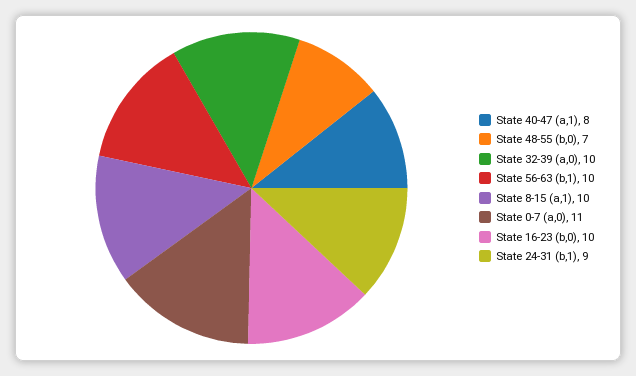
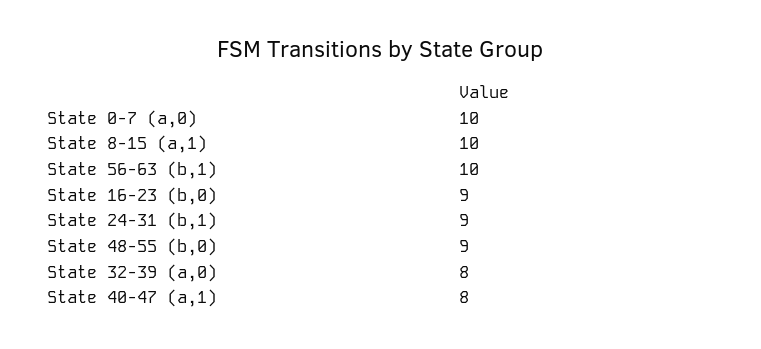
  {
    "State 40-47 (a,1)": 8,
-   "State 48-55 (b,0)": 7,
+   "State 48-55 (b,0)": 9,
-   "State 32-39 (a,0)": 10,
+   "State 32-39 (a,0)": 8,
    "State 56-63 (b,1)": 10,
    "State 8-15 (a,1)": 10,
-   "State 0-7 (a,0)": 11,
+   "State 0-7 (a,0)": 10,
-   "State 16-23 (b,0)": 10,
+   "State 16-23 (b,0)": 9,
    "State 24-31 (b,1)": 9
  }

